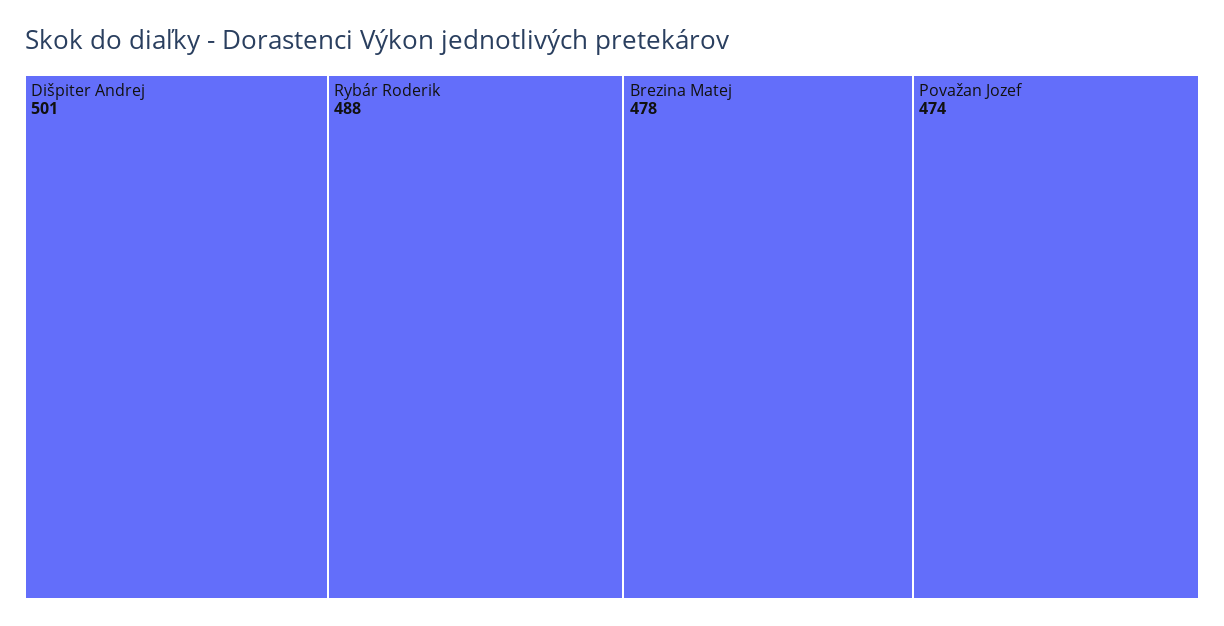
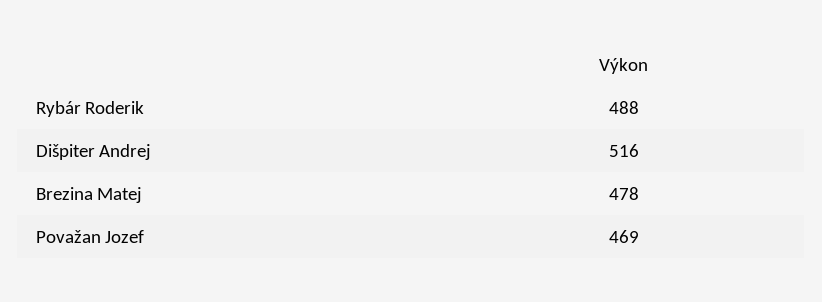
  {
-   "Dišpiter Andrej": 501,
+   "Dišpiter Andrej": 516,
    "Rybár Roderik": 488,
    "Brezina Matej": 478,
-   "Považan Jozef": 474
+   "Považan Jozef": 469
  }

